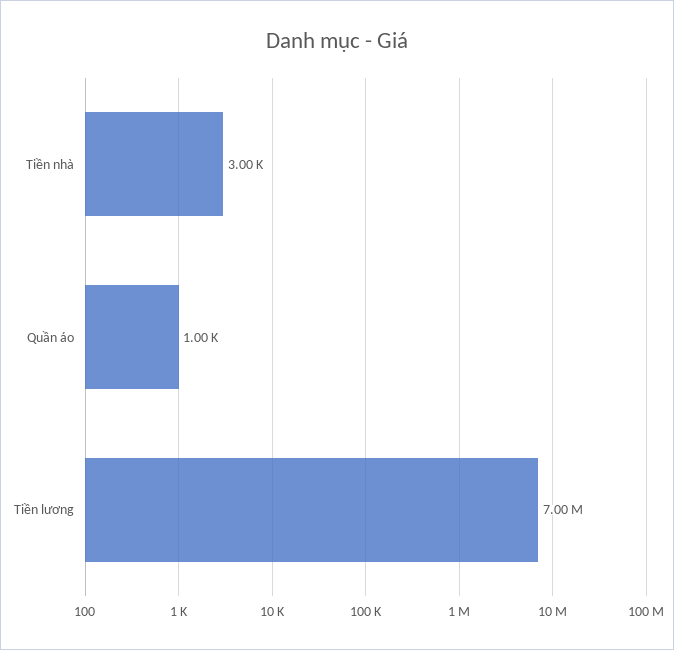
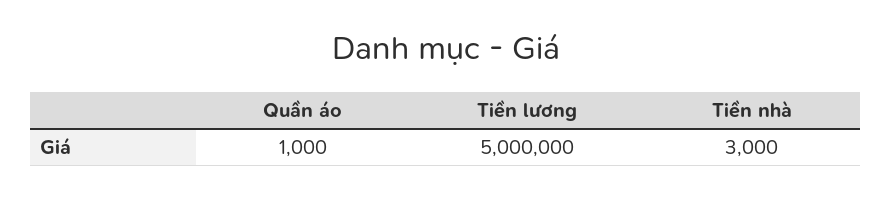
  {
    "Tiền nhà": 3000,
    "Quần áo": 1000,
-   "Tiền lương": 7000000
+   "Tiền lương": 5000000
  }

